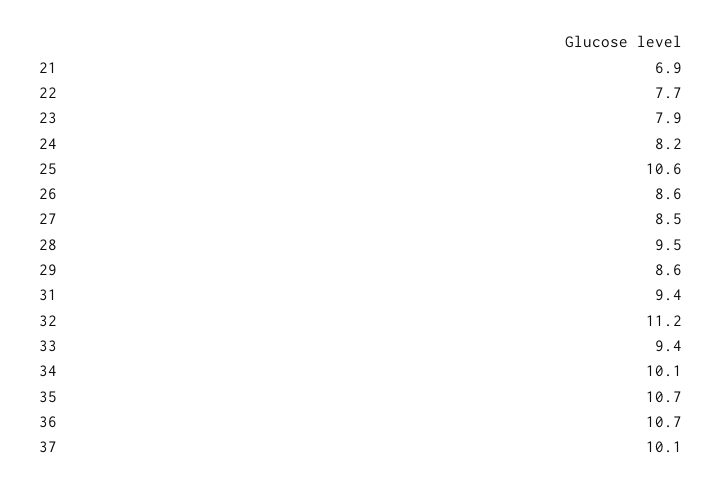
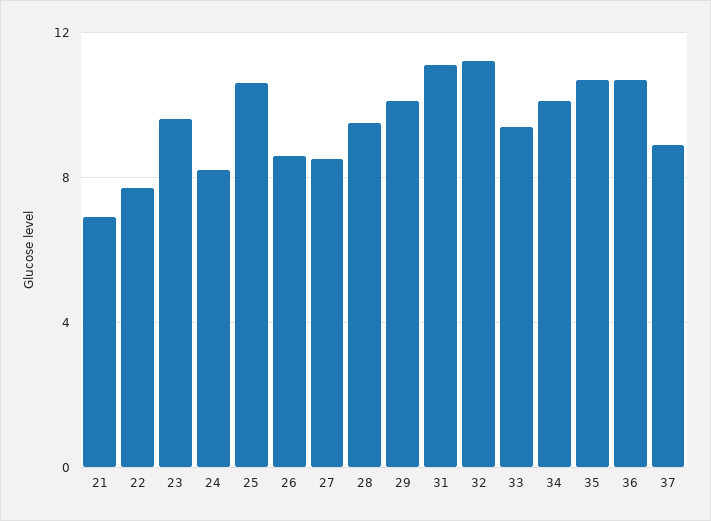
  {
    "21": 6.9,
    "22": 7.7,
-   "23": 7.9,
+   "23": 9.5,
    "24": 8.2,
    "25": 10.6,
    "26": 8.6,
    "27": 8.5,
    "28": 9.5,
-   "29": 8.6,
+   "29": 10,
-   "31": 9.4,
+   "31": 11,
    "32": 11.2,
    "33": 9.4,
    "34": 10.1,
    "35": 10.7,
    "36": 10.7,
-   "37": 10.1
+   "37": 9
  }

